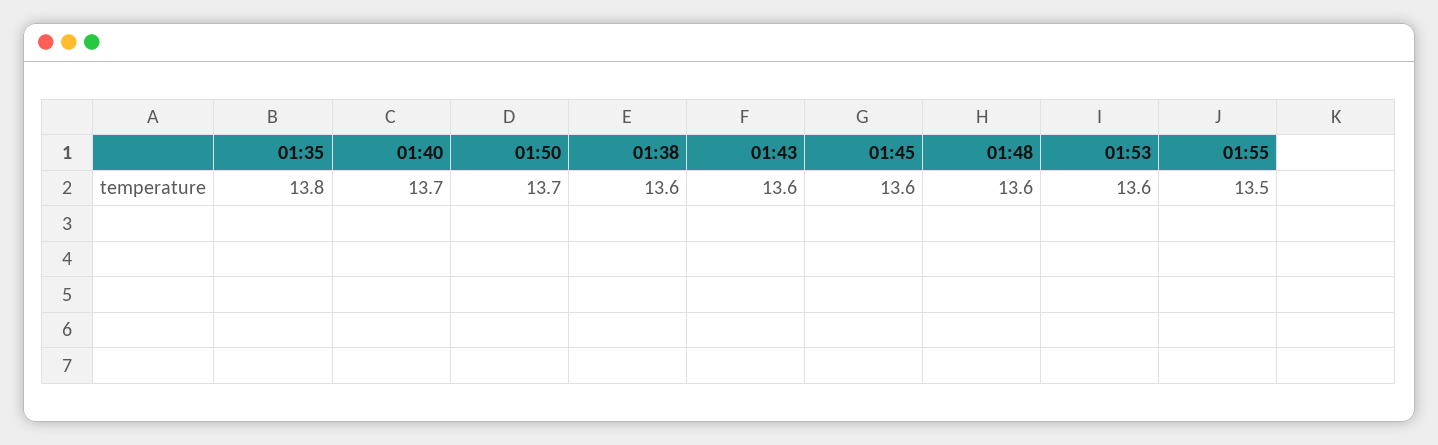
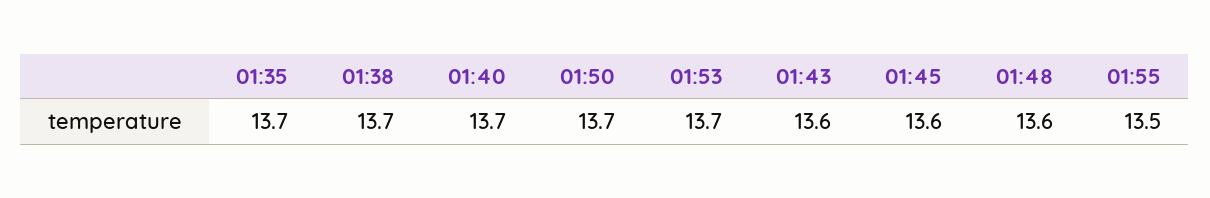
  {
-   "01:35": 13.8,
+   "01:35": 13.7,
    "01:40": 13.7,
    "01:50": 13.7,
-   "01:38": 13.6,
+   "01:38": 13.7,
    "01:43": 13.6,
    "01:45": 13.6,
    "01:48": 13.6,
-   "01:53": 13.6,
+   "01:53": 13.7,
    "01:55": 13.5
  }

